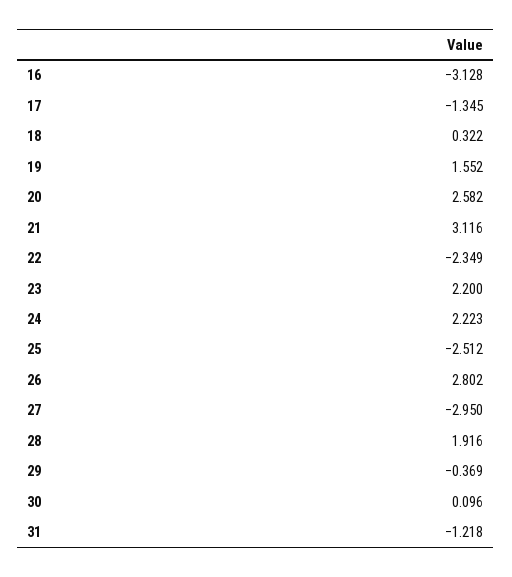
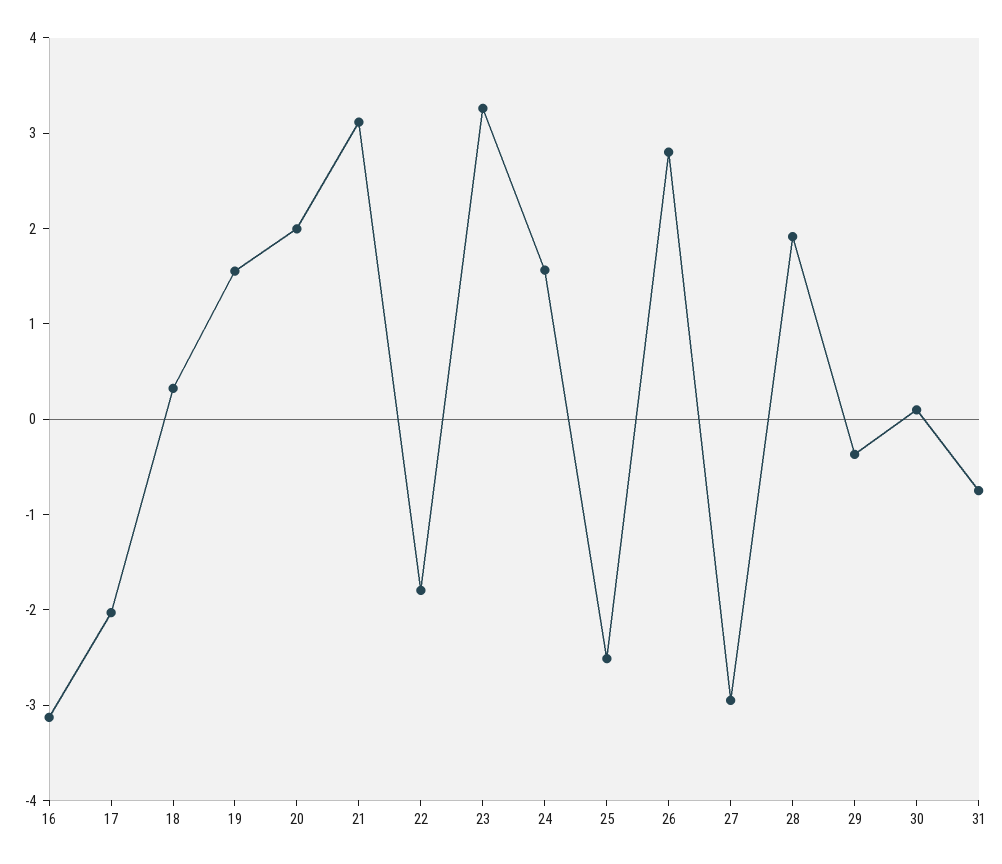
  {
    "16": -3.128,
-   "17": -1.345,
+   "17": -2,
    "18": 0.322,
    "19": 1.552,
-   "20": 2.582,
+   "20": 2,
    "21": 3.116,
-   "22": -2.349,
+   "22": -1.8,
-   "23": 2.2,
+   "23": 3.2,
-   "24": 2.223,
+   "24": 1.6,
    "25": -2.512,
    "26": 2.802,
    "27": -2.95,
    "28": 1.916,
    "29": -0.369,
    "30": 0.096,
-   "31": -1.218
+   "31": -0.8
  }

